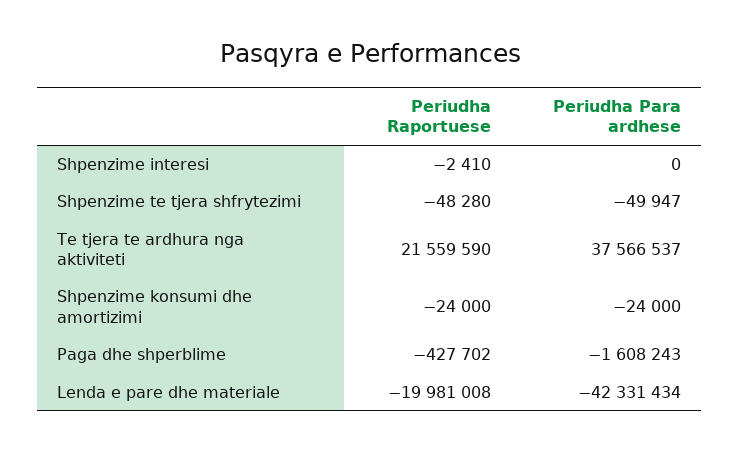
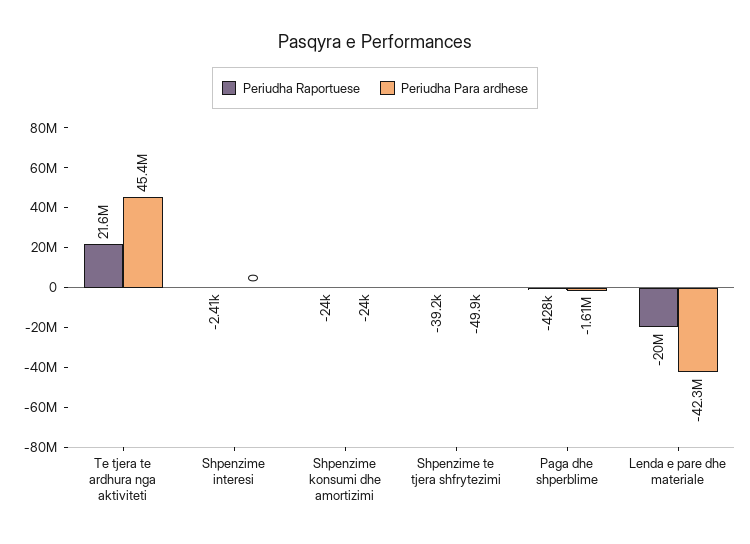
  {
    "Periudha Raportuese": {
      "Shpenzime interesi": -2410,
-     "Shpenzime te tjera shfrytezimi": -48280,
+     "Shpenzime te tjera shfrytezimi": -39200,
      "Te tjera te ardhura nga aktiviteti": 21559590,
      "Shpenzime konsumi dhe amortizimi": -24000,
      "Paga dhe shperblime": -427702,
      "Lenda e pare dhe materiale": -19981008
    },
    "Periudha Para ardhese": {
      "Shpenzime interesi": 0,
      "Shpenzime te tjera shfrytezimi": -49947,
-     "Te tjera te ardhura nga aktiviteti": 37566537,
+     "Te tjera te ardhura nga aktiviteti": 45400000,
      "Shpenzime konsumi dhe amortizimi": -24000,
      "Paga dhe shperblime": -1608243,
      "Lenda e pare dhe materiale": -42331434
    }
  }

